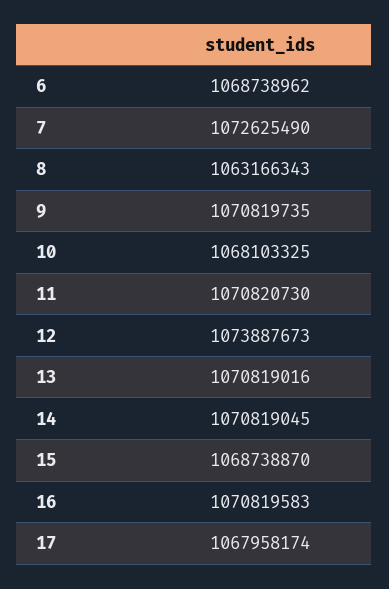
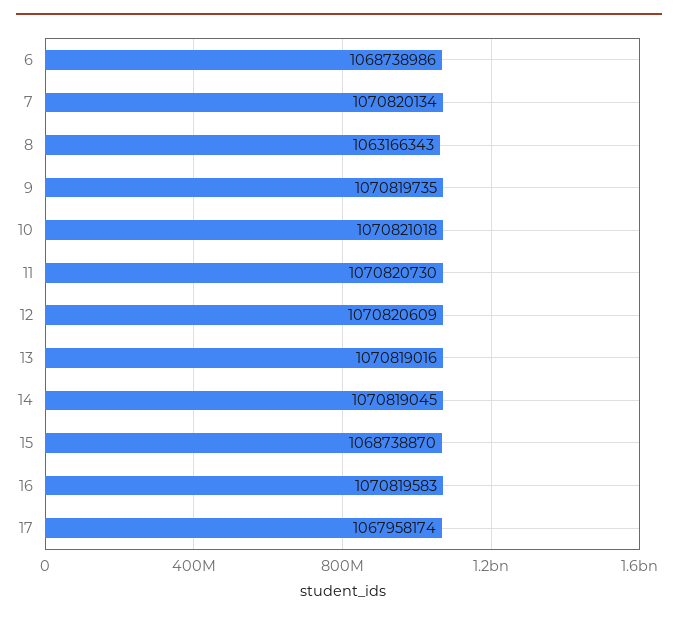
  {
-   "6": 1068738962,
+   "6": 1068738986,
-   "7": 1072625490,
+   "7": 1070820134,
    "8": 1063166343,
    "9": 1070819735,
-   "10": 1068103325,
+   "10": 1070821018,
    "11": 1070820730,
-   "12": 1073887673,
+   "12": 1070820609,
    "13": 1070819016,
    "14": 1070819045,
    "15": 1068738870,
    "16": 1070819583,
    "17": 1067958174
  }

